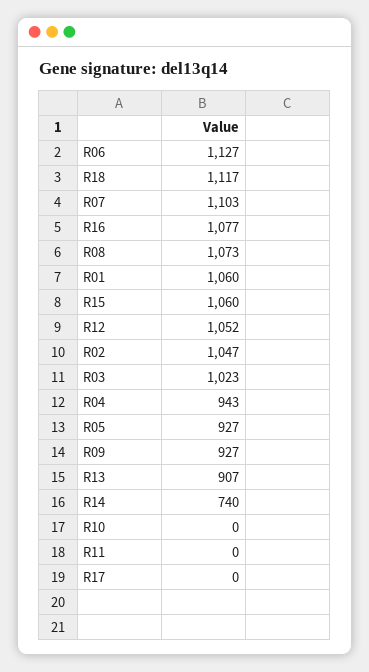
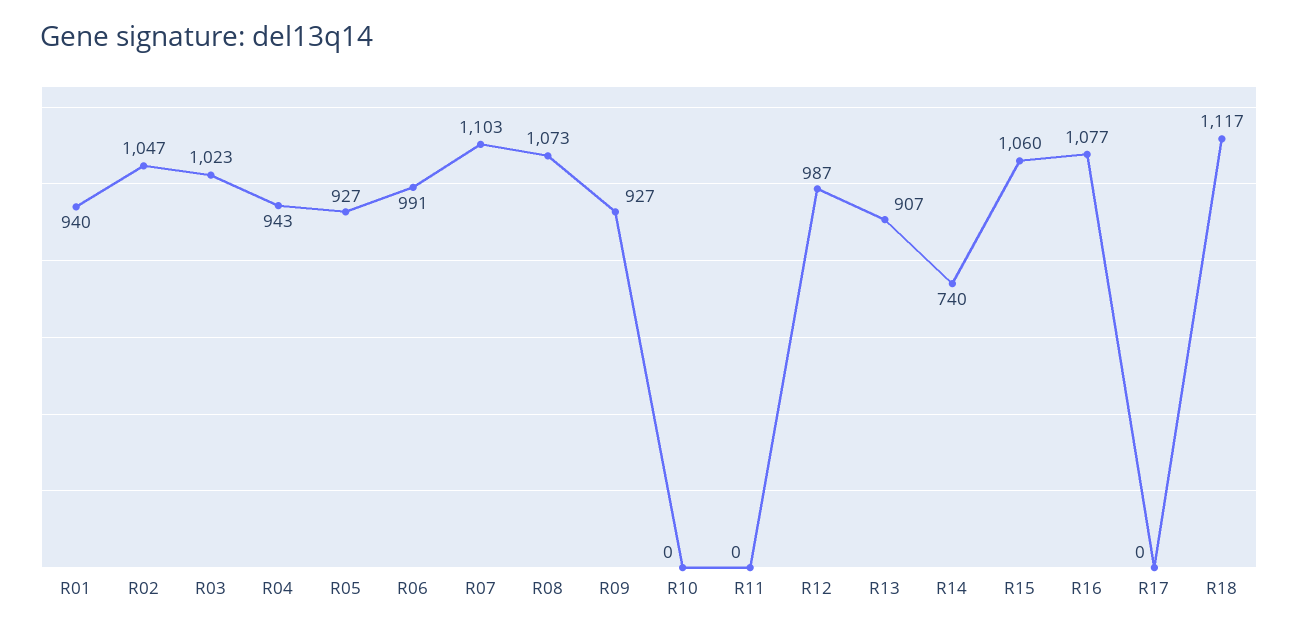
  {
-   "R06": 1127,
+   "R06": 991,
    "R18": 1117,
    "R07": 1103,
    "R16": 1077,
    "R08": 1073,
-   "R01": 1060,
+   "R01": 940,
    "R15": 1060,
-   "R12": 1052,
+   "R12": 987,
    "R02": 1047,
    "R03": 1023,
    "R04": 943,
    "R05": 927,
    "R09": 927,
    "R13": 907,
    "R14": 740,
    "R10": 0,
    "R11": 0,
    "R17": 0
  }

